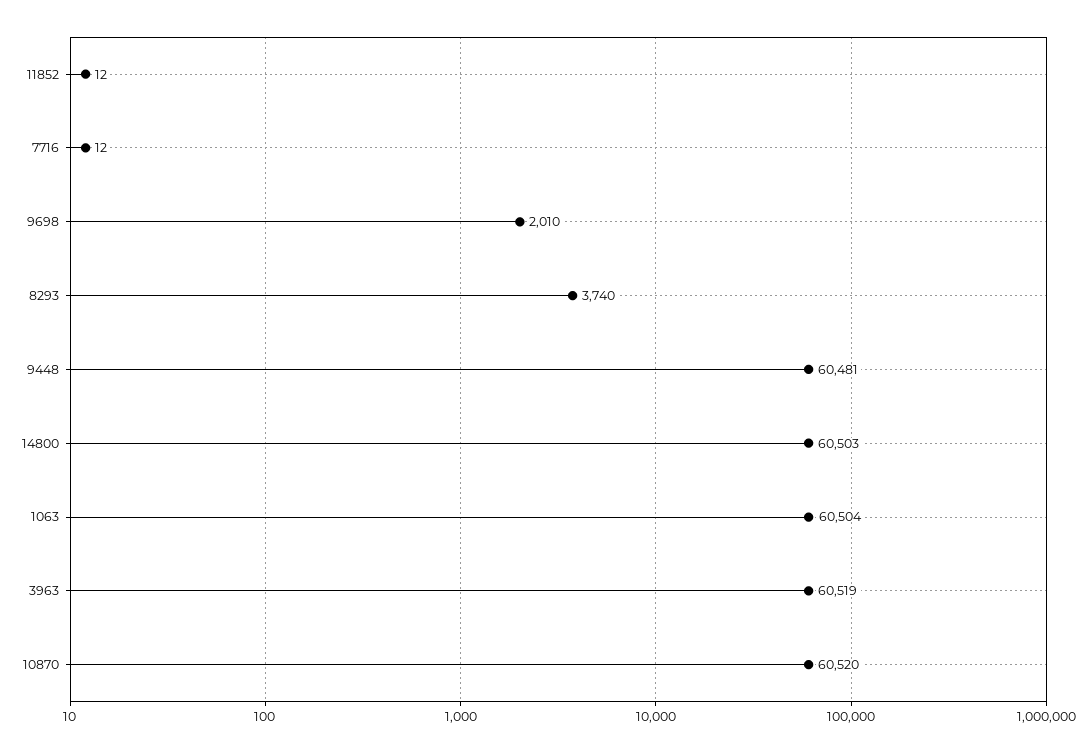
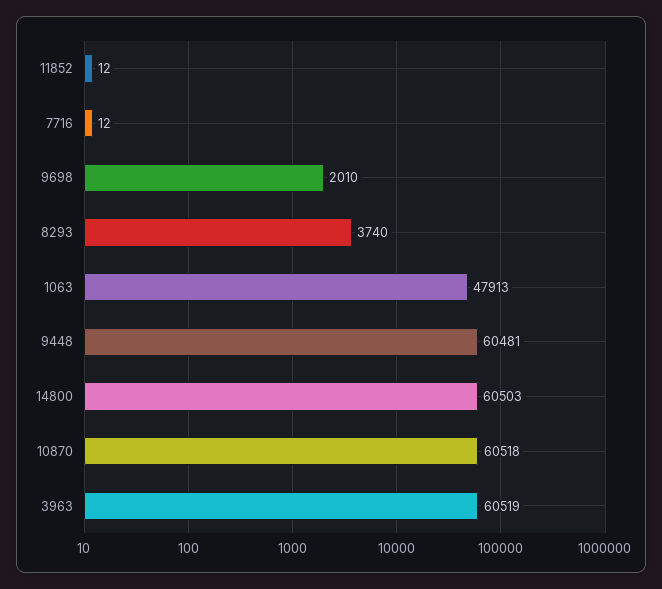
  {
    "11852": 12,
    "7716": 12,
    "9698": 2010,
    "8293": 3740,
    "9448": 60481,
    "14800": 60503,
-   "1063": 60504,
+   "1063": 47913,
    "3963": 60519,
-   "10870": 60520
+   "10870": 60518
  }

